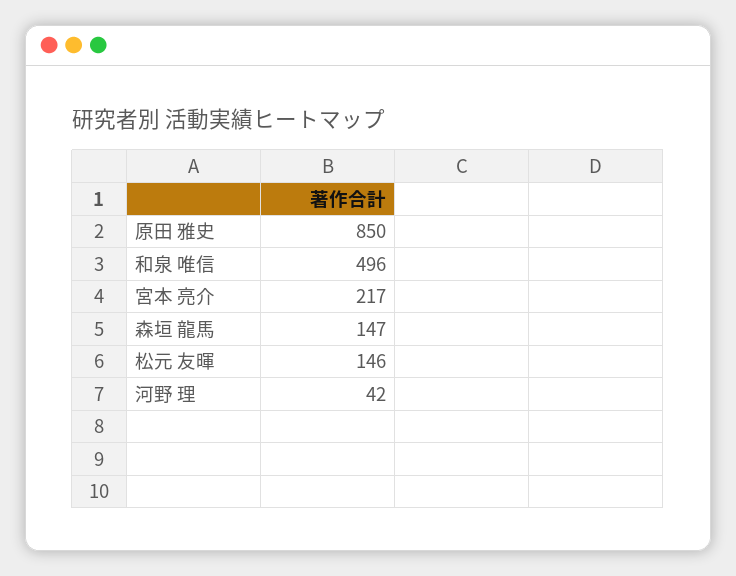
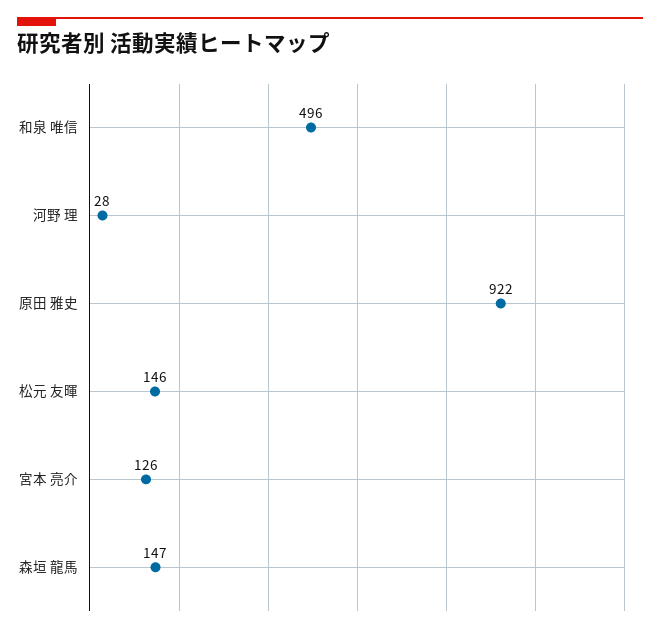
  {
-   "原田 雅史": 850,
+   "原田 雅史": 922,
    "和泉 唯信": 496,
-   "宮本 亮介": 217,
+   "宮本 亮介": 126,
    "森垣 龍馬": 147,
    "松元 友暉": 146,
-   "河野 理": 42
+   "河野 理": 28
  }

